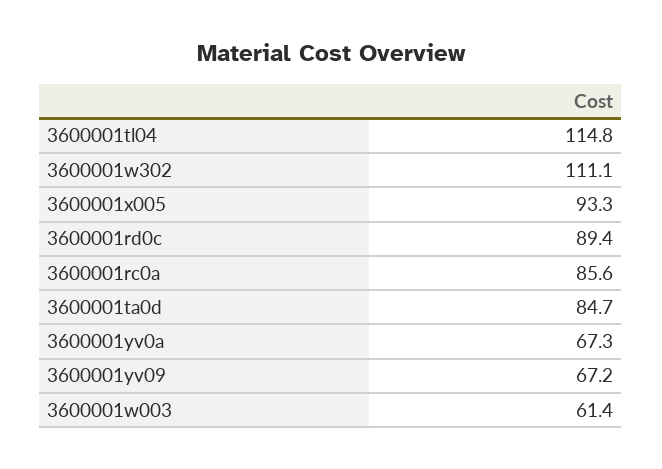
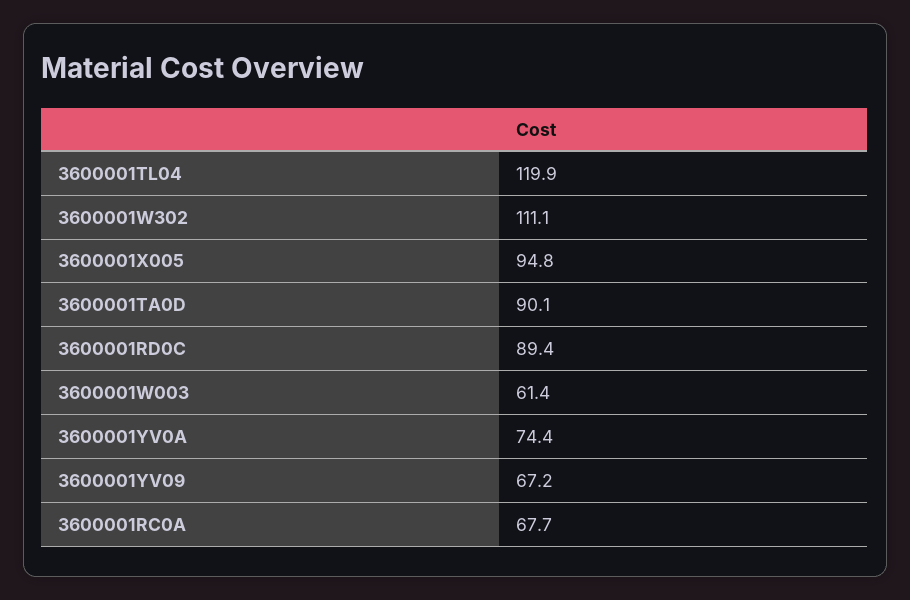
  {
-   "3600001tl04": 114.8,
+   "3600001tl04": 119.9,
    "3600001w302": 111.1,
-   "3600001x005": 93.3,
+   "3600001x005": 94.8,
    "3600001rd0c": 89.4,
-   "3600001rc0a": 85.6,
+   "3600001rc0a": 67.7,
-   "3600001ta0d": 84.7,
+   "3600001ta0d": 90.1,
-   "3600001yv0a": 67.3,
+   "3600001yv0a": 74.4,
    "3600001yv09": 67.2,
    "3600001w003": 61.4
  }

